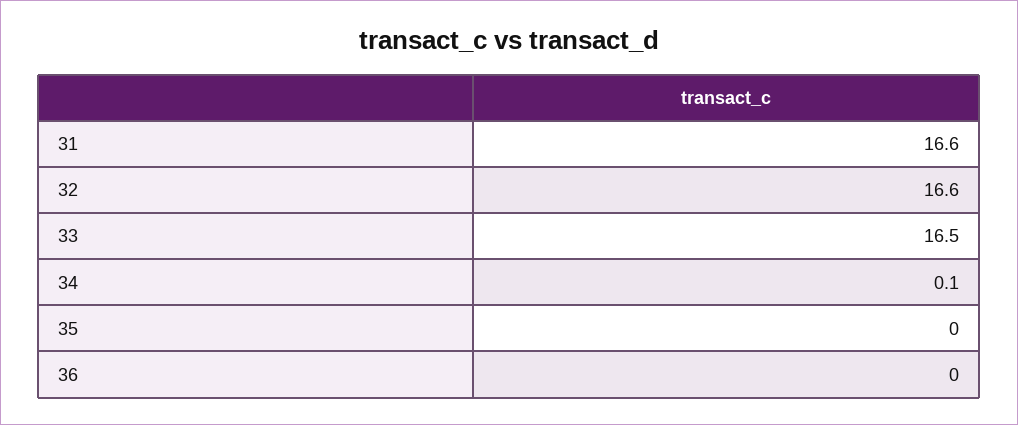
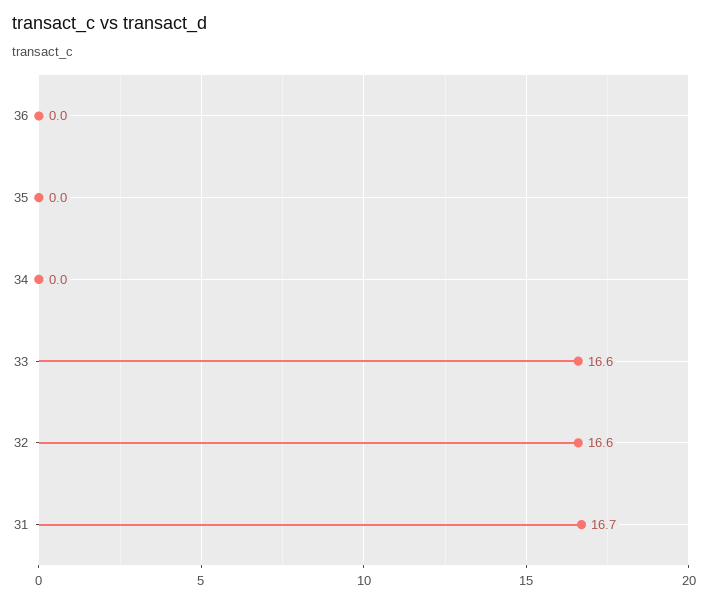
  {
-   "31": 16.6,
+   "31": 16.7,
    "32": 16.6,
-   "33": 16.5,
+   "33": 16.6,
-   "34": 0.1,
+   "34": 0,
    "35": 0,
    "36": 0
  }

